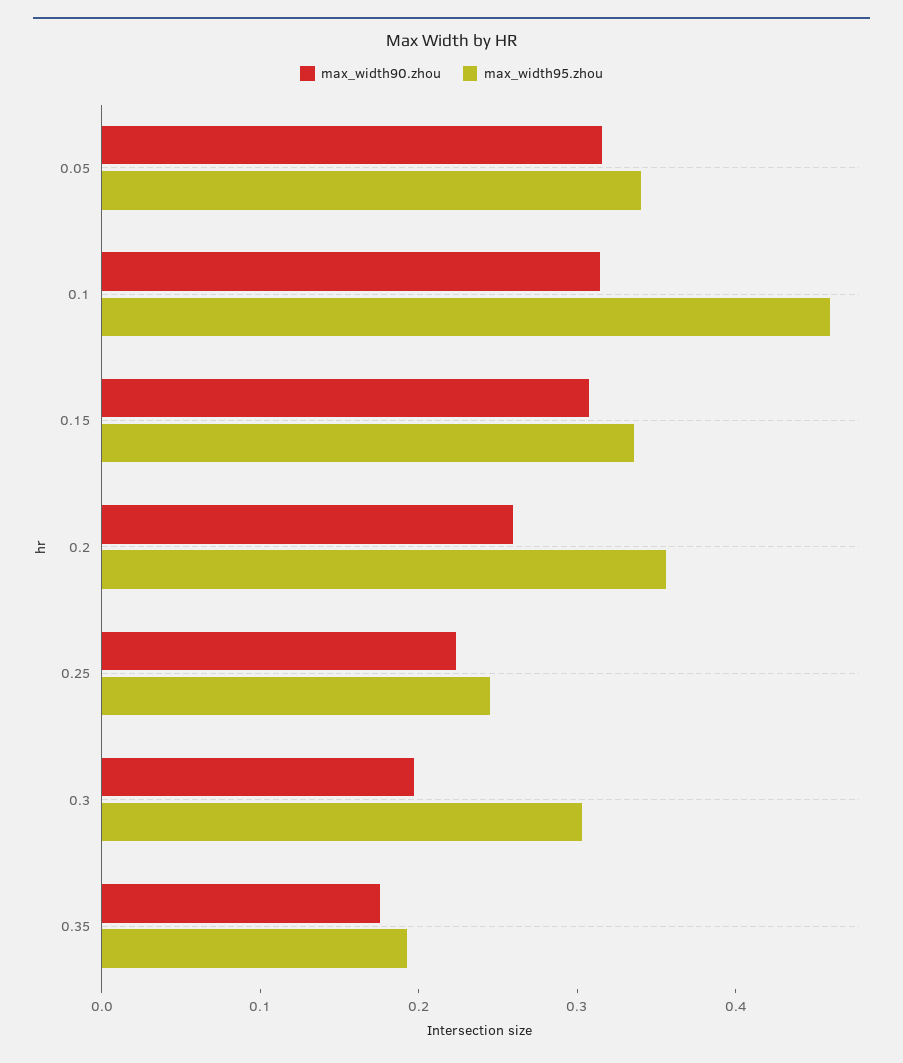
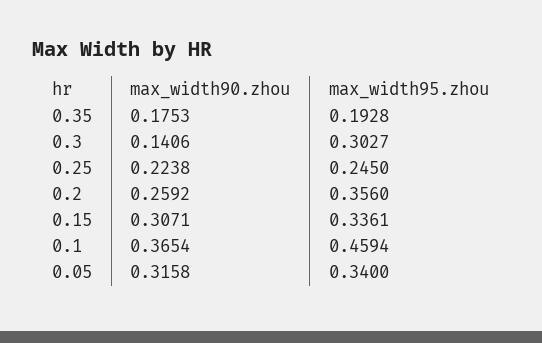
  {
    "max_width90.zhou": {
      "0.05": 0.3158,
-     "0.1": 0.32,
+     "0.1": 0.3654,
      "0.15": 0.3071,
      "0.2": 0.2592,
      "0.25": 0.2238,
-     "0.3": 0.2,
+     "0.3": 0.1406,
      "0.35": 0.1753
    },
    "max_width95.zhou": {
      "0.05": 0.34,
      "0.1": 0.4594,
      "0.15": 0.3361,
      "0.2": 0.356,
      "0.25": 0.245,
      "0.3": 0.3027,
      "0.35": 0.1928
    }
  }

